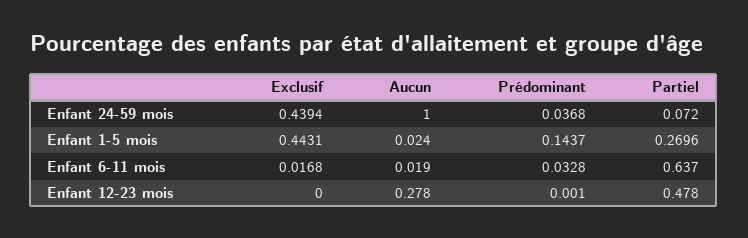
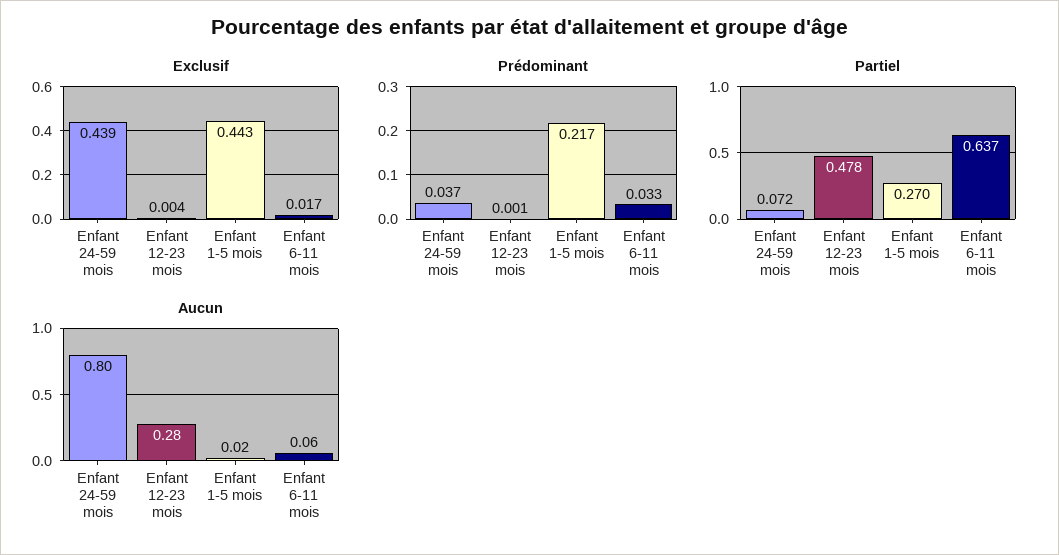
  {
    "Exclusif": {
      "Enfant 24-59 mois": 0.4394,
      "Enfant 1-5 mois": 0.4431,
      "Enfant 6-11 mois": 0.0168,
-     "Enfant 12-23 mois": 0
+     "Enfant 12-23 mois": 0.004
    },
    "Aucun": {
-     "Enfant 24-59 mois": 1,
+     "Enfant 24-59 mois": 0.8,
      "Enfant 1-5 mois": 0.024,
-     "Enfant 6-11 mois": 0.019,
+     "Enfant 6-11 mois": 0.06,
      "Enfant 12-23 mois": 0.278
    },
    "Prédominant": {
      "Enfant 24-59 mois": 0.0368,
-     "Enfant 1-5 mois": 0.1437,
+     "Enfant 1-5 mois": 0.217,
      "Enfant 6-11 mois": 0.0328,
      "Enfant 12-23 mois": 0.001
    },
    "Partiel": {
      "Enfant 24-59 mois": 0.072,
      "Enfant 1-5 mois": 0.2696,
      "Enfant 6-11 mois": 0.637,
      "Enfant 12-23 mois": 0.478
    }
  }

